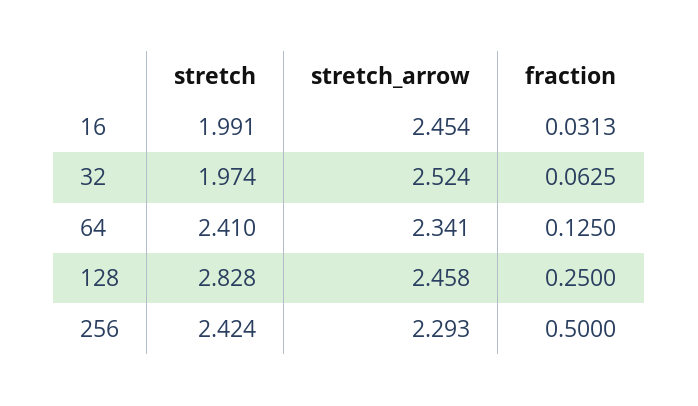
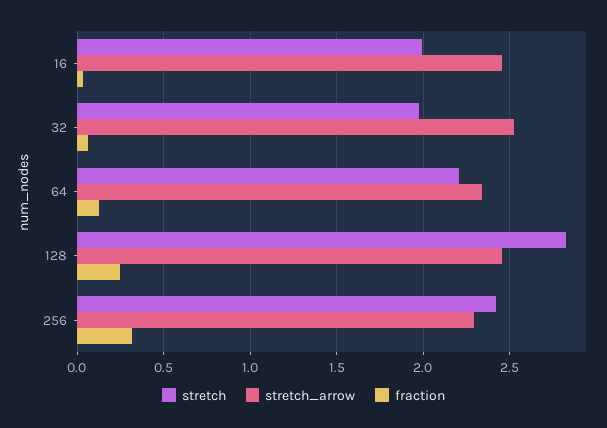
  {
    "stretch": {
      "16": 1.991,
      "32": 1.974,
-     "64": 2.41,
+     "64": 2.2,
      "128": 2.828,
      "256": 2.424
    },
    "stretch_arrow": {
      "16": 2.454,
      "32": 2.524,
      "64": 2.341,
      "128": 2.458,
      "256": 2.293
    },
    "fraction": {
      "16": 0.0313,
      "32": 0.0625,
      "64": 0.125,
      "128": 0.25,
-     "256": 0.5
+     "256": 0.3
    }
  }

